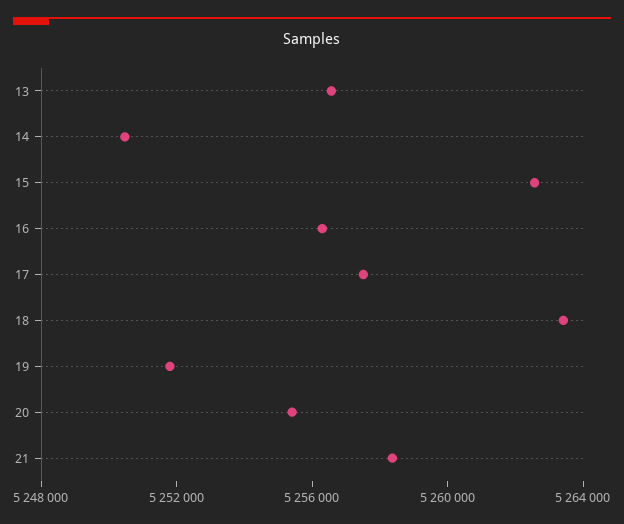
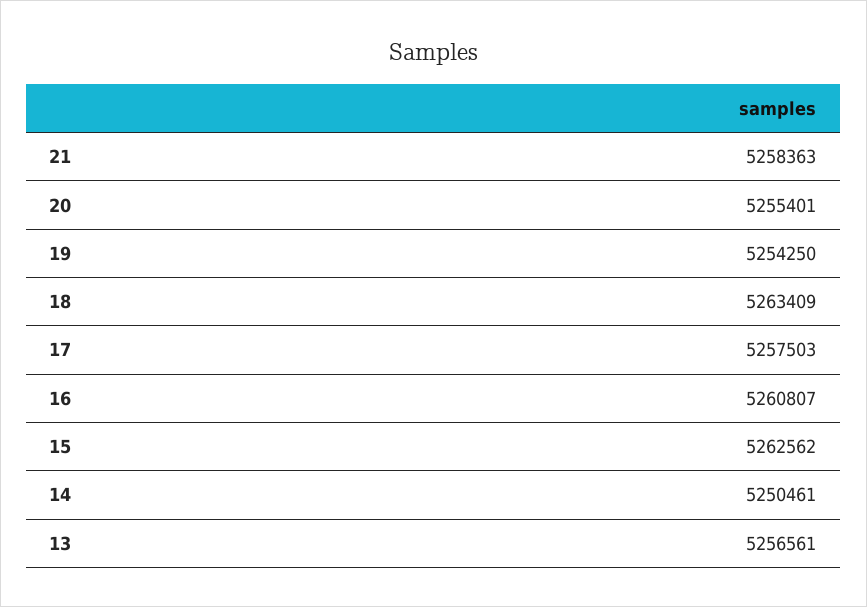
  {
    "13": 5256561,
    "14": 5250461,
    "15": 5262562,
-   "16": 5256000,
+   "16": 5260807,
    "17": 5257503,
    "18": 5263409,
-   "19": 5252000,
+   "19": 5254250,
    "20": 5255401,
    "21": 5258363
  }

